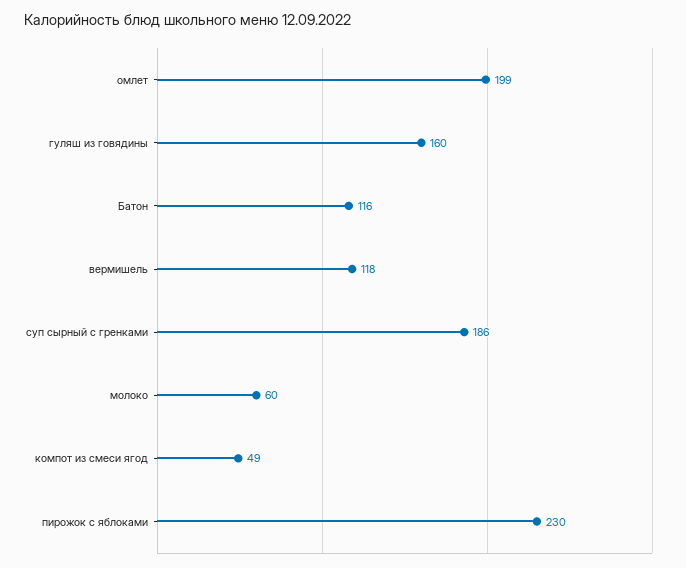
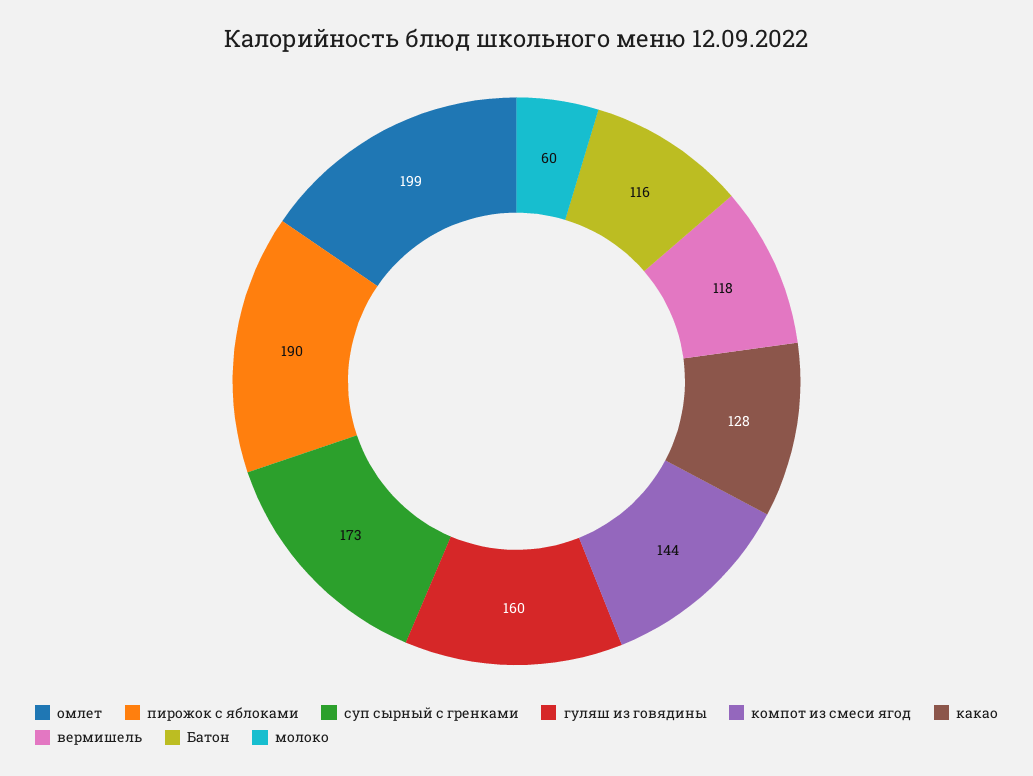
  {
    "омлет": 199,
    "гуляш из говядины": 160,
    "Батон": 116,
    "вермишель": 118,
-   "суп сырный с гренками": 186,
+   "суп сырный с гренками": 173,
    "молоко": 60,
-   "компот из смеси ягод": 49,
+   "компот из смеси ягод": 144,
-   "пирожок с яблоками": 230
+   "пирожок с яблоками": 190,
+   "какао": 128
  }

